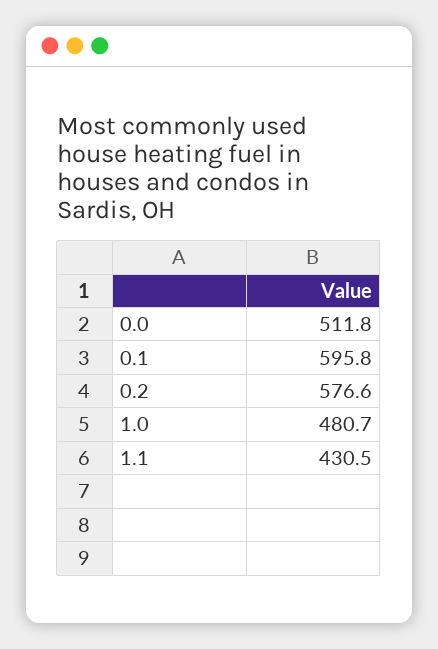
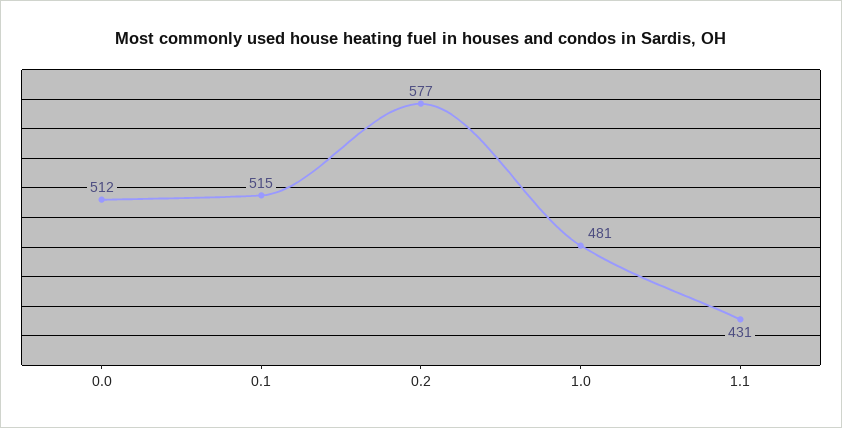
  {
    "0.0": 511.8,
-   "0.1": 595.8,
+   "0.1": 515,
    "0.2": 576.6,
    "1.0": 480.7,
    "1.1": 430.5
  }

